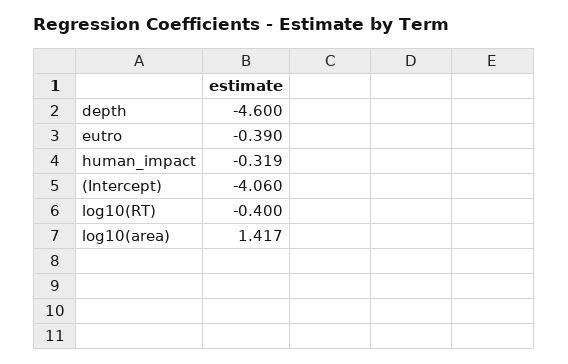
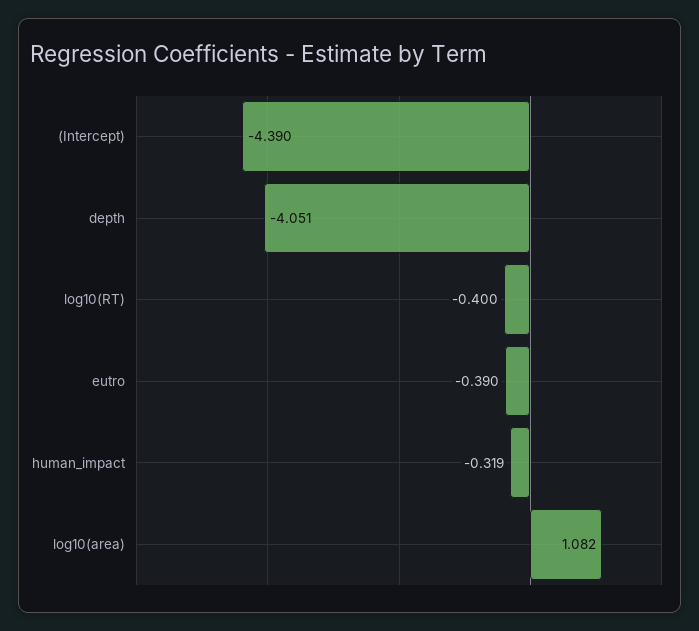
  {
-   "depth": -4.6,
+   "depth": -4.051,
    "eutro": -0.39,
    "human_impact": -0.319,
-   "(Intercept)": -4.06,
+   "(Intercept)": -4.39,
    "log10(RT)": -0.4,
-   "log10(area)": 1.417
+   "log10(area)": 1.082
  }

